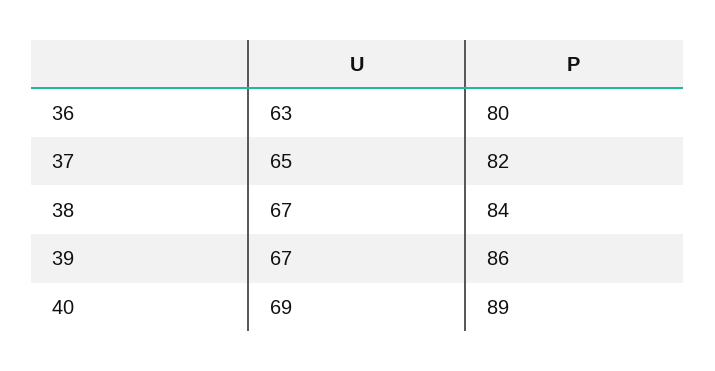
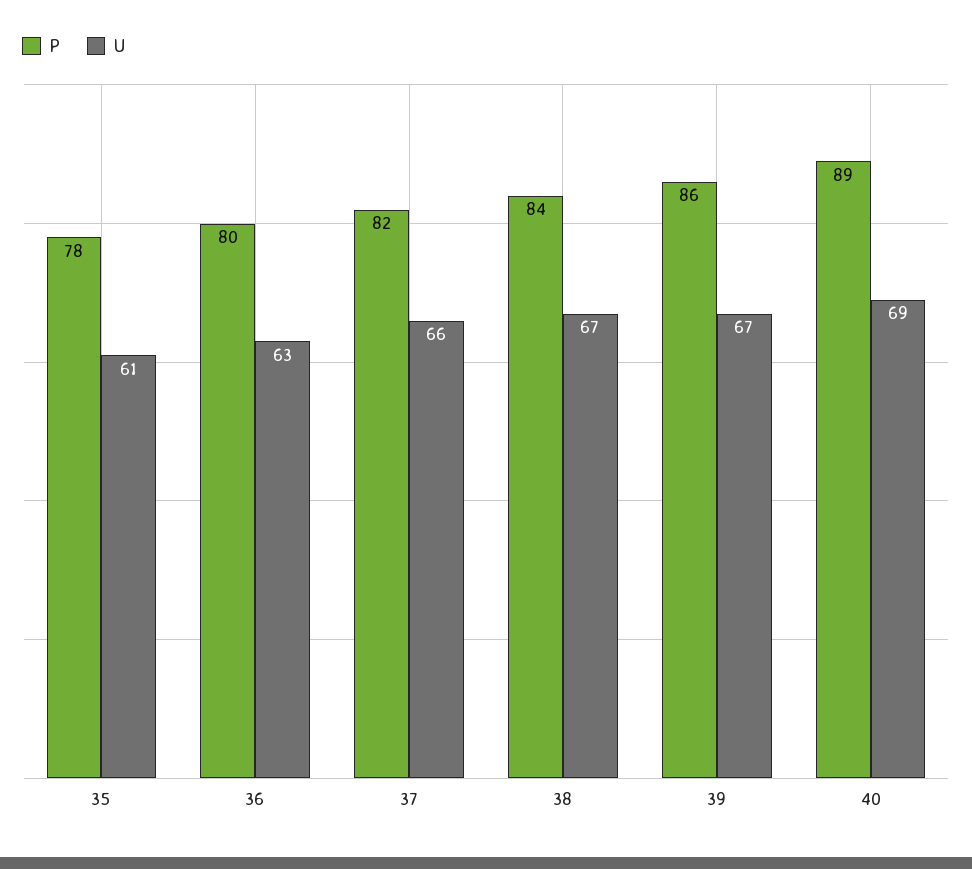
  {
    "U": {
      "36": 63,
-     "37": 65,
+     "37": 66,
      "38": 67,
      "39": 67,
-     "40": 69
+     "40": 69,
+     "35": 61
    },
    "P": {
      "36": 80,
      "37": 82,
      "38": 84,
      "39": 86,
-     "40": 89
+     "40": 89,
+     "35": 78
    }
  }

